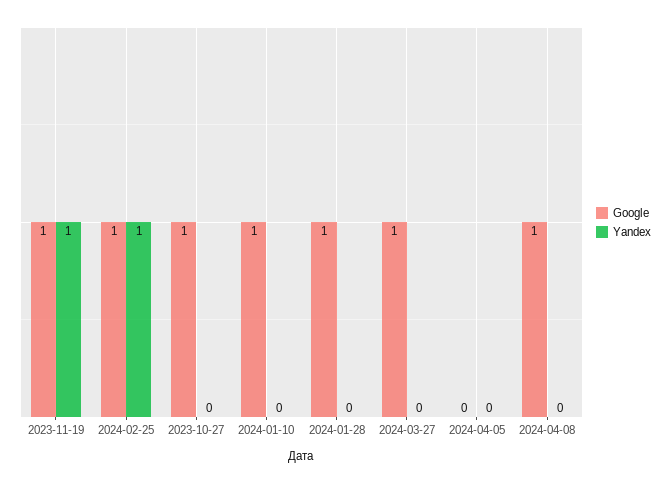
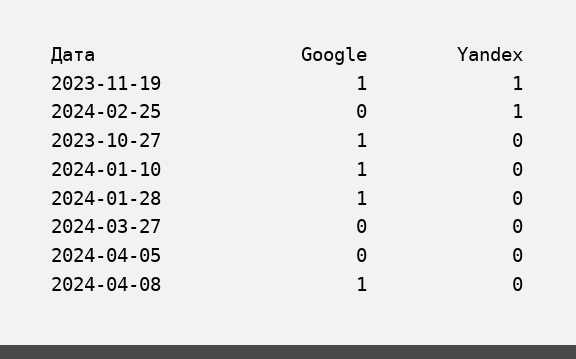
  {
    "Google": {
      "2023-11-19": 1,
-     "2024-02-25": 1,
+     "2024-02-25": 0,
      "2023-10-27": 1,
      "2024-01-10": 1,
      "2024-01-28": 1,
-     "2024-03-27": 1,
+     "2024-03-27": 0,
      "2024-04-05": 0,
      "2024-04-08": 1
    },
    "Yandex": {
      "2023-11-19": 1,
      "2024-02-25": 1,
      "2023-10-27": 0,
      "2024-01-10": 0,
      "2024-01-28": 0,
      "2024-03-27": 0,
      "2024-04-05": 0,
      "2024-04-08": 0
    }
  }

